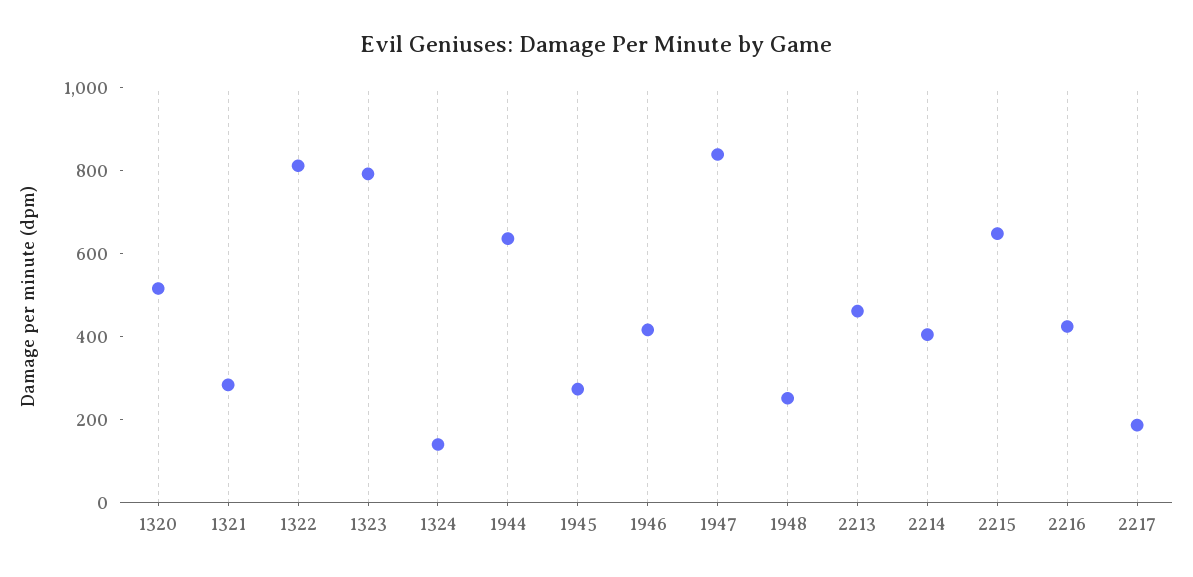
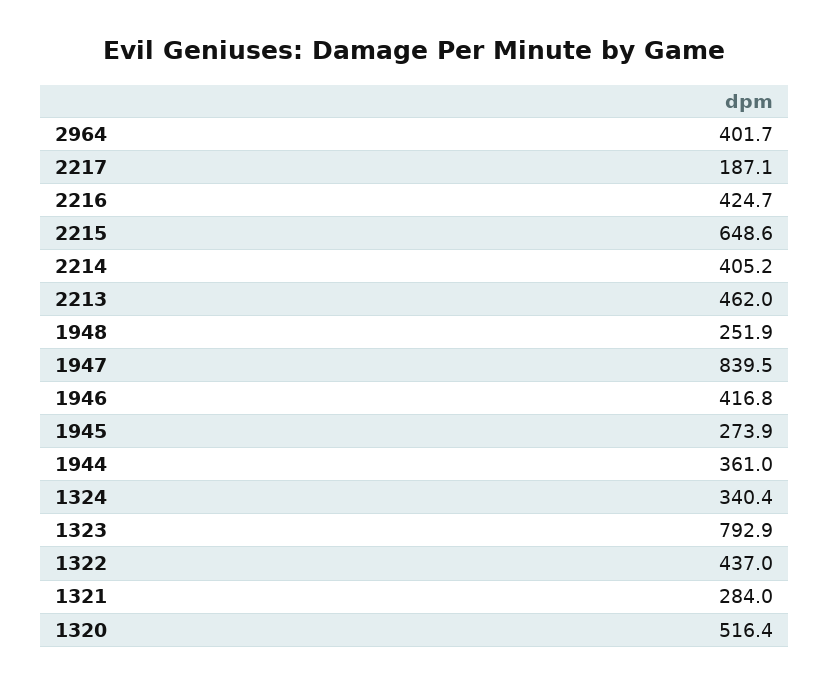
  {
    "1320": 516.4,
    "1321": 284,
-   "1322": 800,
+   "1322": 437,
    "1323": 792.9,
-   "1324": 150,
+   "1324": 340.4,
-   "1944": 650,
+   "1944": 361,
    "1945": 273.9,
    "1946": 416.8,
    "1947": 839.5,
    "1948": 251.9,
    "2213": 462,
    "2214": 405.2,
    "2215": 648.6,
    "2216": 424.7,
-   "2217": 187.1
+   "2217": 187.1,
+   "2964": 401.7
  }

